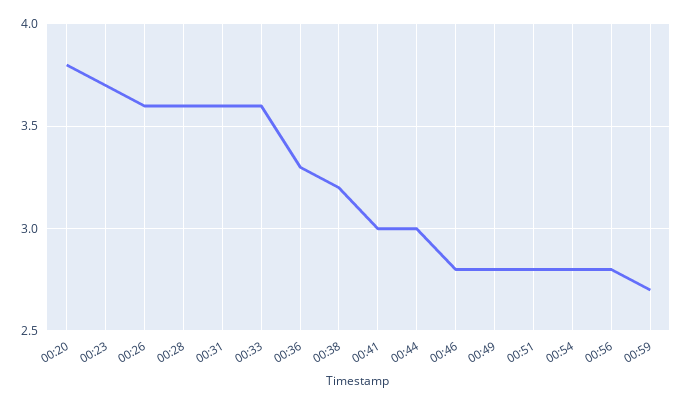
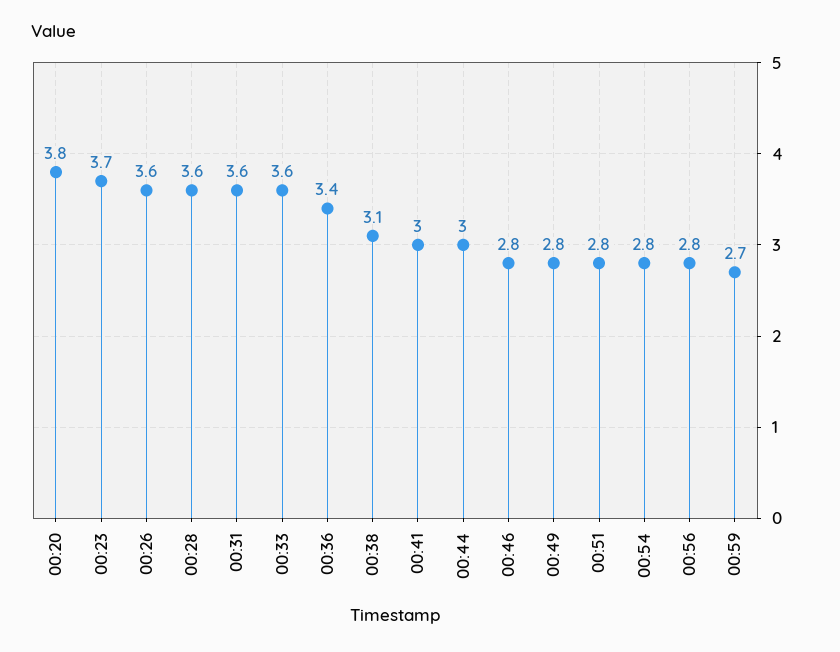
  {
    "00:20": 3.8,
    "00:23": 3.7,
    "00:26": 3.6,
    "00:28": 3.6,
    "00:31": 3.6,
    "00:33": 3.6,
-   "00:36": 3.3,
+   "00:36": 3.4,
-   "00:38": 3.2,
+   "00:38": 3.1,
    "00:41": 3,
    "00:44": 3,
    "00:46": 2.8,
    "00:49": 2.8,
    "00:51": 2.8,
    "00:54": 2.8,
    "00:56": 2.8,
    "00:59": 2.7
  }

